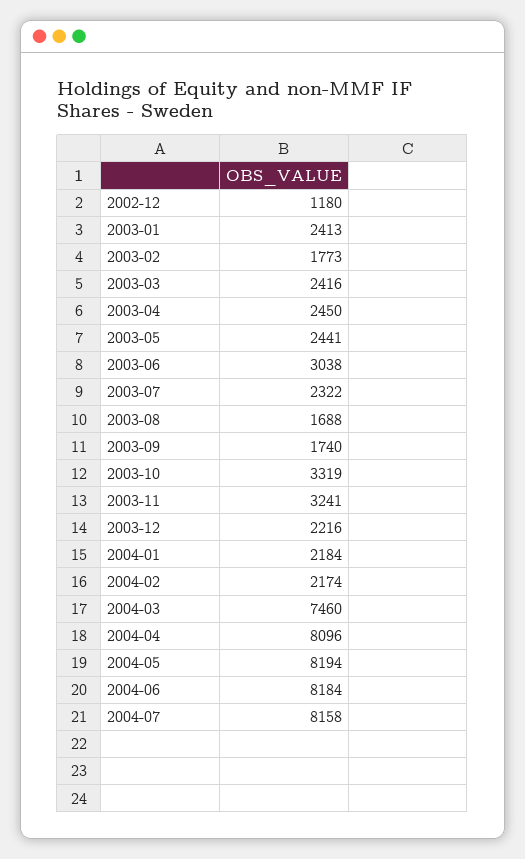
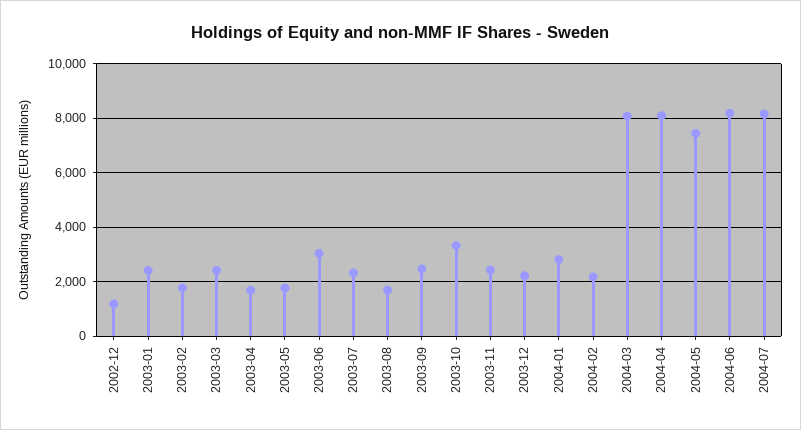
  {
    "2002-12": 1180,
    "2003-01": 2413,
    "2003-02": 1773,
    "2003-03": 2416,
-   "2003-04": 2450,
+   "2003-04": 1750,
-   "2003-05": 2441,
+   "2003-05": 1750,
    "2003-06": 3038,
    "2003-07": 2322,
    "2003-08": 1688,
-   "2003-09": 1740,
+   "2003-09": 2500,
    "2003-10": 3319,
-   "2003-11": 3241,
+   "2003-11": 2500,
    "2003-12": 2216,
-   "2004-01": 2184,
+   "2004-01": 2750,
    "2004-02": 2174,
-   "2004-03": 7460,
+   "2004-03": 8000,
    "2004-04": 8096,
-   "2004-05": 8194,
+   "2004-05": 7500,
    "2004-06": 8184,
    "2004-07": 8158
  }

